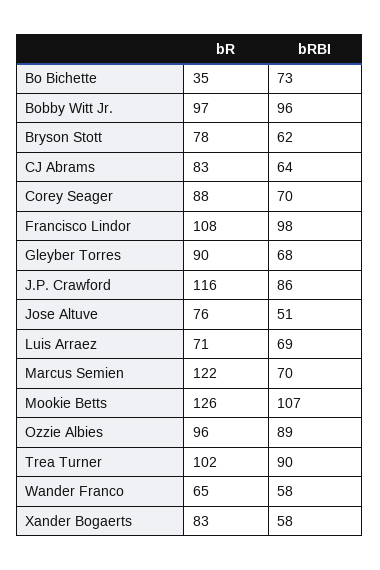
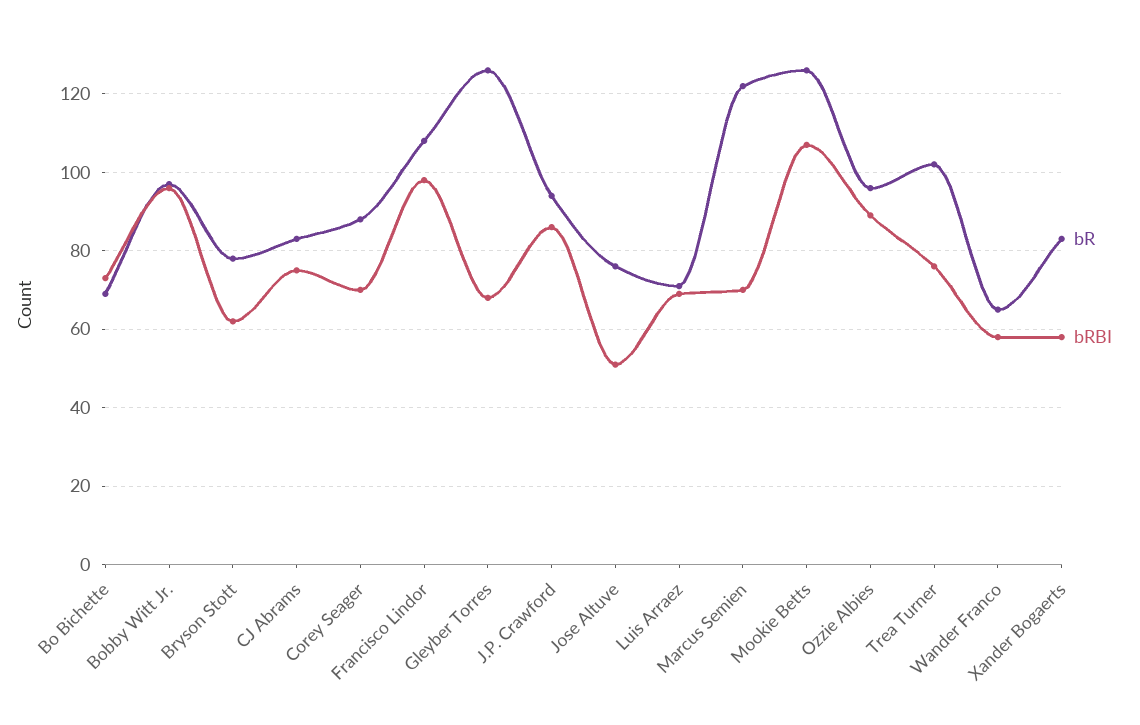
  {
    "bR": {
-     "Bo Bichette": 35,
+     "Bo Bichette": 70,
      "Bobby Witt Jr.": 97,
      "Bryson Stott": 78,
      "CJ Abrams": 83,
      "Corey Seager": 88,
      "Francisco Lindor": 108,
-     "Gleyber Torres": 90,
+     "Gleyber Torres": 125,
-     "J.P. Crawford": 116,
+     "J.P. Crawford": 95,
      "Jose Altuve": 76,
      "Luis Arraez": 71,
      "Marcus Semien": 122,
      "Mookie Betts": 126,
      "Ozzie Albies": 96,
      "Trea Turner": 102,
      "Wander Franco": 65,
      "Xander Bogaerts": 83
    },
    "bRBI": {
      "Bo Bichette": 73,
      "Bobby Witt Jr.": 96,
      "Bryson Stott": 62,
-     "CJ Abrams": 64,
+     "CJ Abrams": 75,
      "Corey Seager": 70,
      "Francisco Lindor": 98,
      "Gleyber Torres": 68,
      "J.P. Crawford": 86,
      "Jose Altuve": 51,
      "Luis Arraez": 69,
      "Marcus Semien": 70,
      "Mookie Betts": 107,
      "Ozzie Albies": 89,
-     "Trea Turner": 90,
+     "Trea Turner": 75,
      "Wander Franco": 58,
      "Xander Bogaerts": 58
    }
  }

